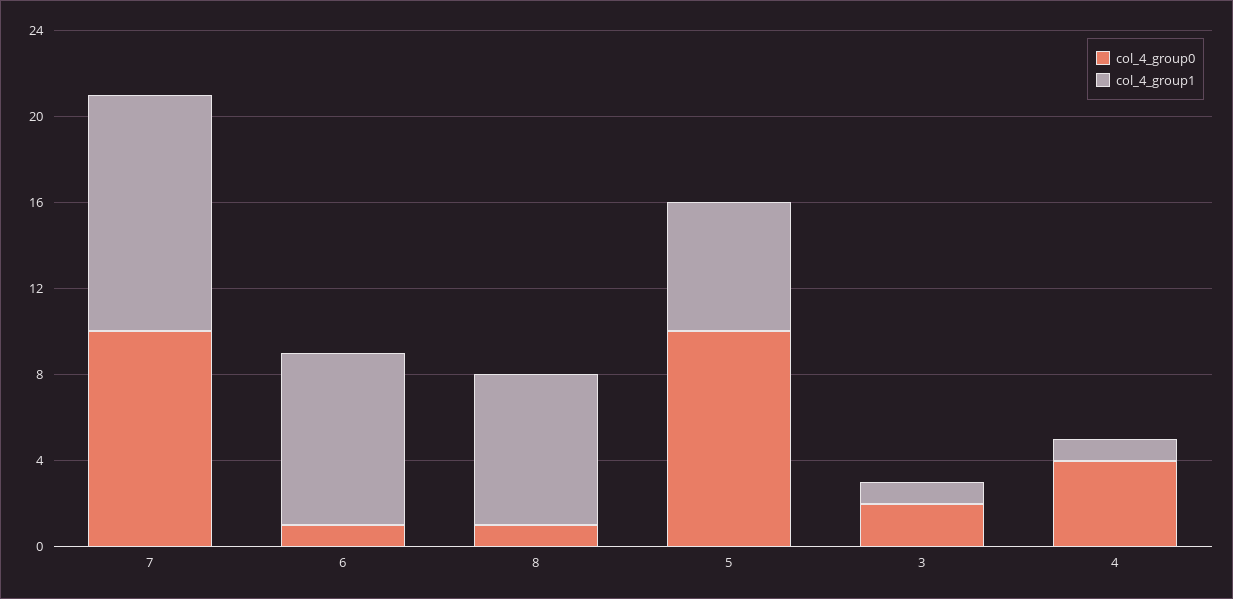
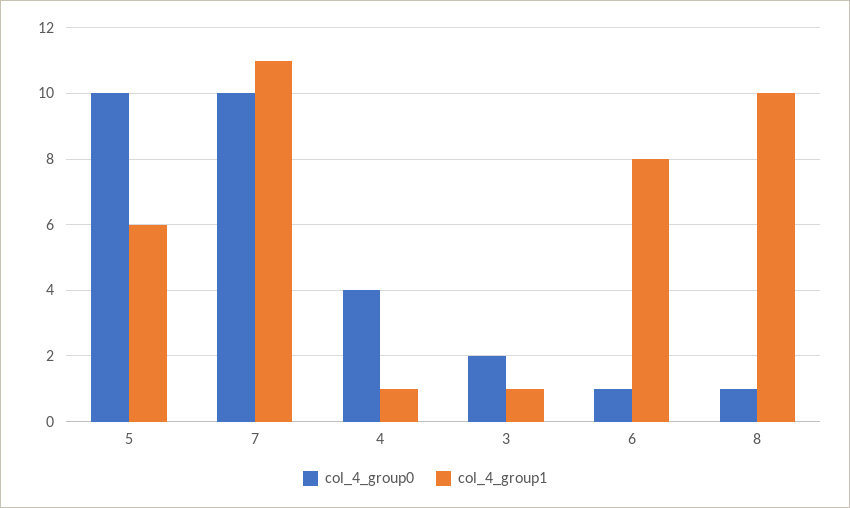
  {
    "col_4_group0": {
      "7": 10,
      "6": 1,
      "8": 1,
      "5": 10,
      "3": 2,
      "4": 4
    },
    "col_4_group1": {
      "7": 11,
      "6": 8,
-     "8": 7,
+     "8": 10,
      "5": 6,
      "3": 1,
      "4": 1
    }
  }

